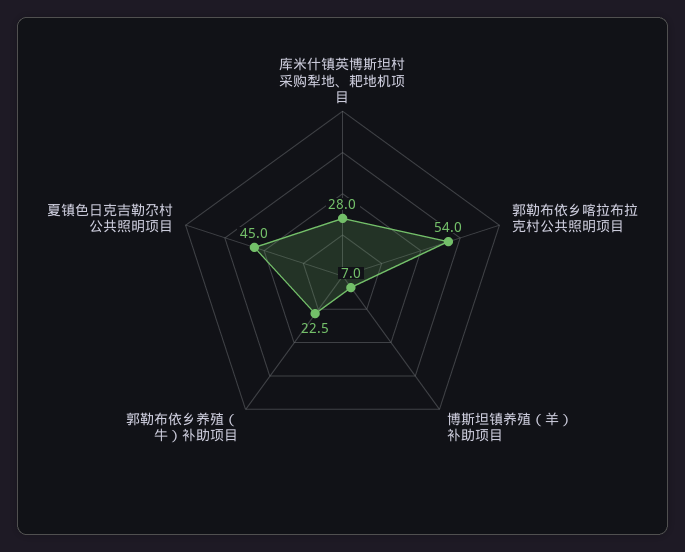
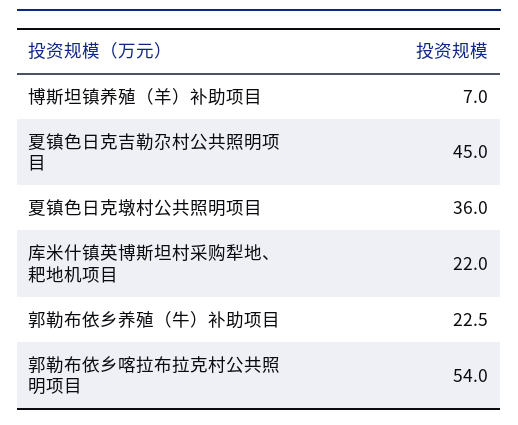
  {
-   "库米什镇英博斯坦村采购犁地、耙地机项目": 28,
+   "库米什镇英博斯坦村采购犁地、耙地机项目": 22,
    "郭勒布依乡喀拉布拉克村公共照明项目": 54,
    "博斯坦镇养殖（羊）补助项目": 7,
    "郭勒布依乡养殖（牛）补助项目": 22.5,
-   "夏镇色日克吉勒尕村公共照明项目": 45
+   "夏镇色日克吉勒尕村公共照明项目": 45,
+   "夏镇色日克墩村公共照明项目": 36
  }

